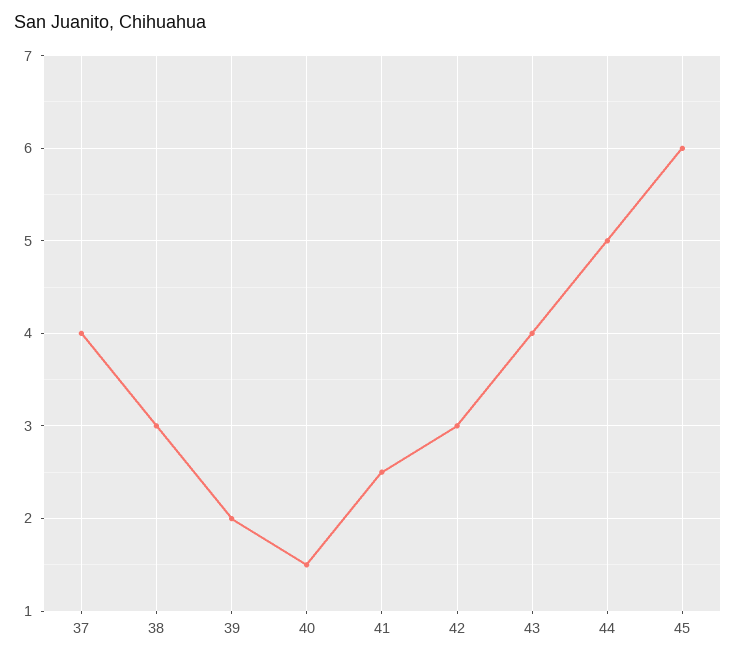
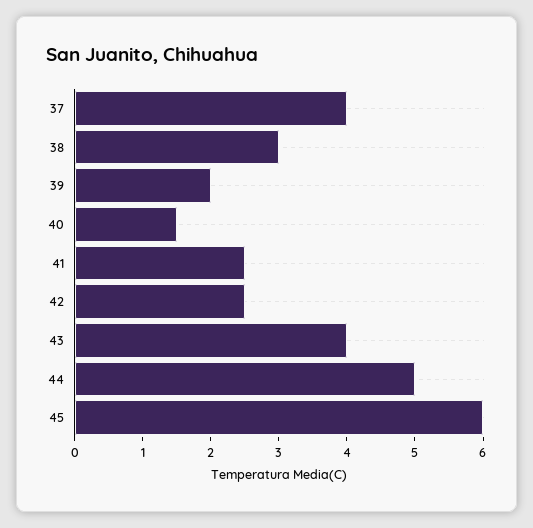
  {
    "37": 4,
    "38": 3,
    "39": 2,
    "40": 1.5,
    "41": 2.5,
-   "42": 3,
+   "42": 2.5,
    "43": 4,
    "44": 5,
    "45": 6
  }

